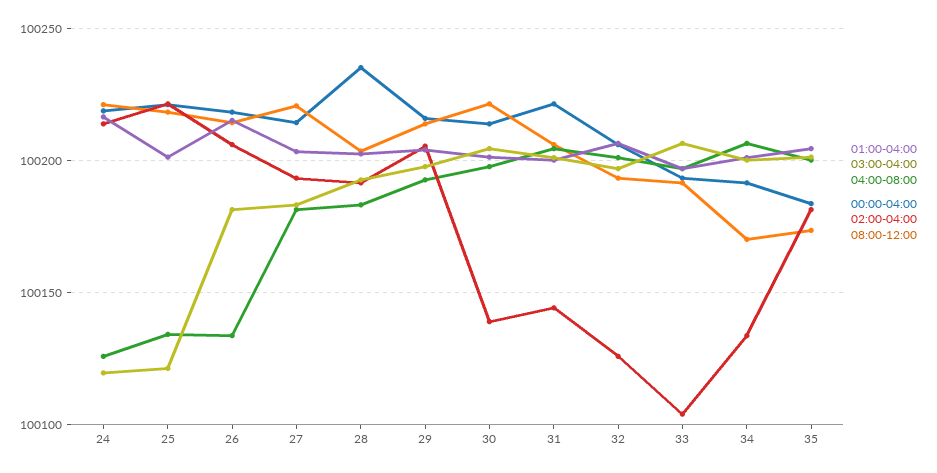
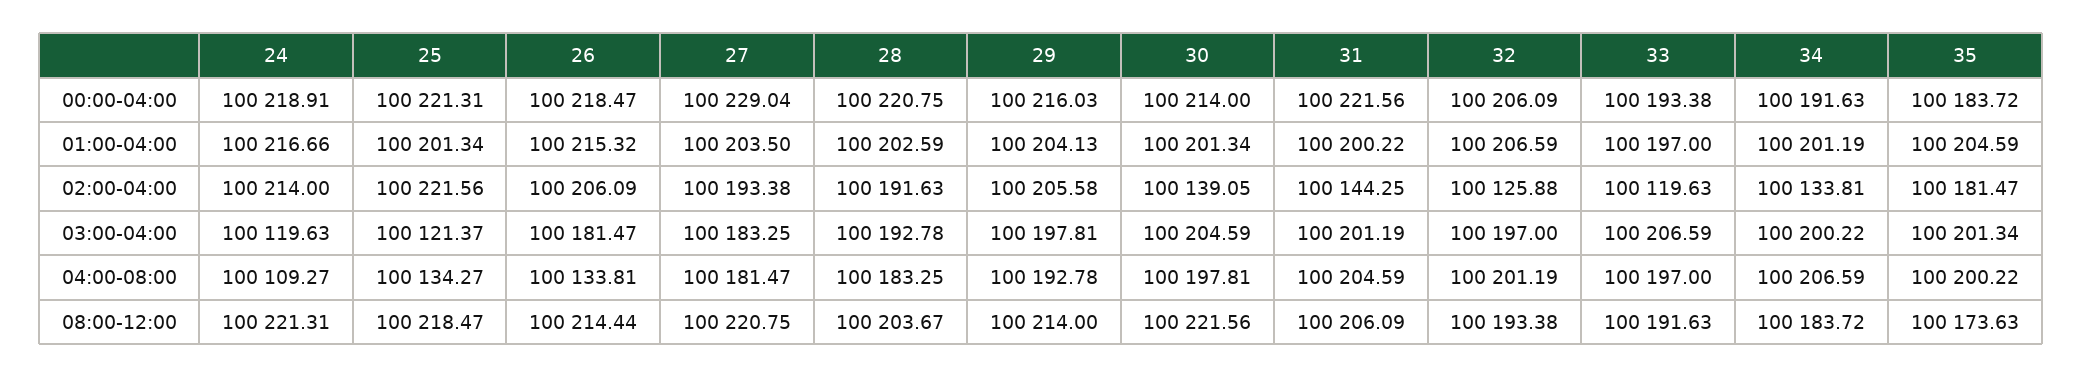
  {
    "01:00-04:00": {
      "24": 100216.66,
      "25": 100201.34,
      "26": 100215.32,
      "27": 100203.5,
      "28": 100202.59,
      "29": 100204.13,
      "30": 100201.34,
      "31": 100200.22,
      "32": 100206.59,
      "33": 100197,
      "34": 100201.19,
      "35": 100204.59
    },
    "03:00-04:00": {
      "24": 100119.63,
      "25": 100121.37,
      "26": 100181.47,
      "27": 100183.25,
      "28": 100192.78,
      "29": 100197.81,
      "30": 100204.59,
      "31": 100201.19,
      "32": 100197,
      "33": 100206.59,
      "34": 100200.22,
      "35": 100201.34
    },
    "04:00-08:00": {
-     "24": 100125,
+     "24": 100109.27,
      "25": 100134.27,
      "26": 100133.81,
      "27": 100181.47,
      "28": 100183.25,
      "29": 100192.78,
      "30": 100197.81,
      "31": 100204.59,
      "32": 100201.19,
      "33": 100197,
      "34": 100206.59,
      "35": 100200.22
    },
    "00:00-04:00": {
      "24": 100218.91,
      "25": 100221.31,
      "26": 100218.47,
-     "27": 100215,
+     "27": 100229.04,
-     "28": 100235,
+     "28": 100220.75,
      "29": 100216.03,
      "30": 100214,
      "31": 100221.56,
      "32": 100206.09,
      "33": 100193.38,
      "34": 100191.63,
      "35": 100183.72
    },
    "02:00-04:00": {
      "24": 100214,
      "25": 100221.56,
      "26": 100206.09,
      "27": 100193.38,
      "28": 100191.63,
      "29": 100205.58,
      "30": 100139.05,
      "31": 100144.25,
      "32": 100125.88,
-     "33": 100105,
+     "33": 100119.63,
      "34": 100133.81,
      "35": 100181.47
    },
    "08:00-12:00": {
      "24": 100221.31,
      "25": 100218.47,
      "26": 100214.44,
      "27": 100220.75,
      "28": 100203.67,
      "29": 100214,
      "30": 100221.56,
      "31": 100206.09,
      "32": 100193.38,
      "33": 100191.63,
-     "34": 100170,
+     "34": 100183.72,
      "35": 100173.63
    }
  }

